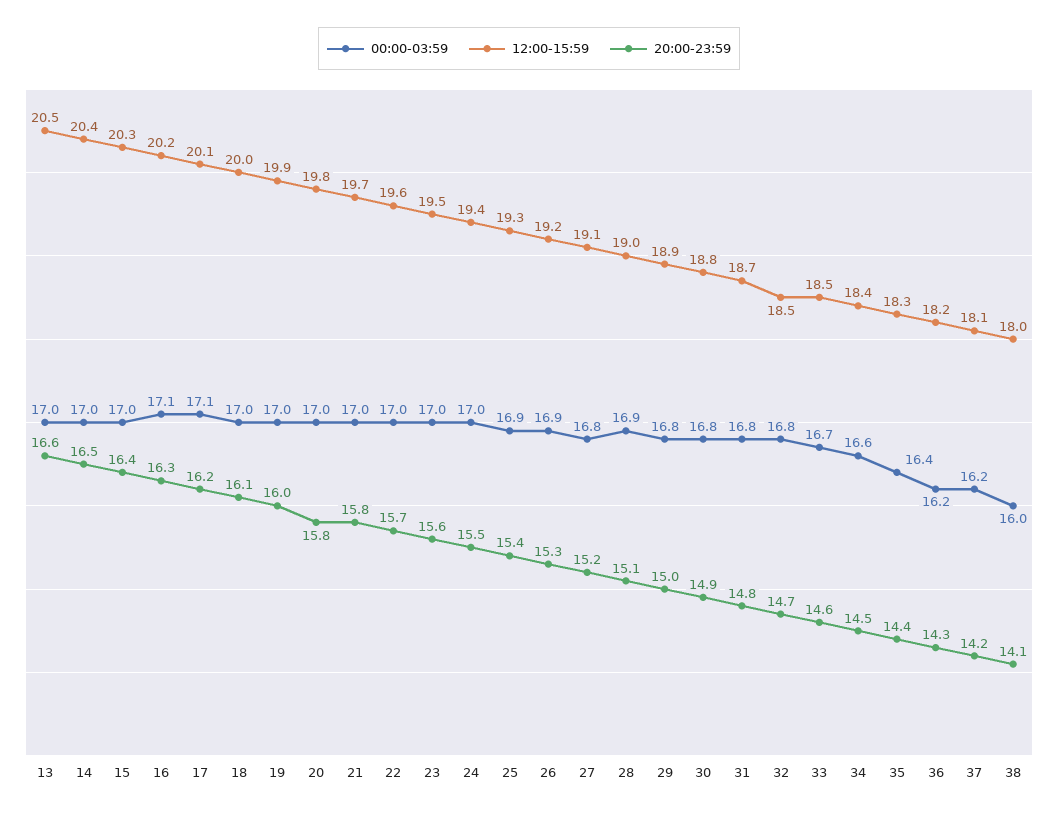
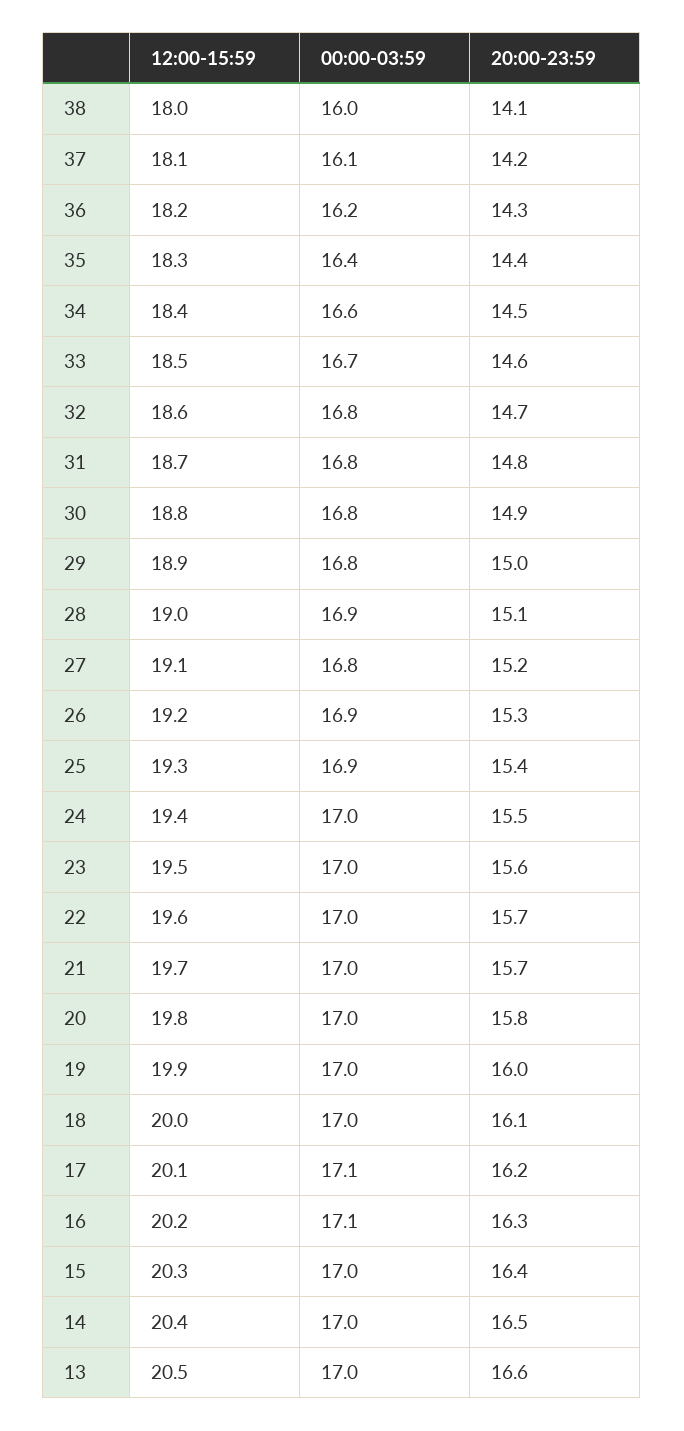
  {
    "00:00-03:59": {
      "13": 17,
      "14": 17,
      "15": 17,
      "16": 17.1,
      "17": 17.1,
      "18": 17,
      "19": 17,
      "20": 17,
      "21": 17,
      "22": 17,
      "23": 17,
      "24": 17,
      "25": 16.9,
      "26": 16.9,
      "27": 16.8,
      "28": 16.9,
      "29": 16.8,
      "30": 16.8,
      "31": 16.8,
      "32": 16.8,
      "33": 16.7,
      "34": 16.6,
      "35": 16.4,
      "36": 16.2,
-     "37": 16.2,
+     "37": 16.1,
      "38": 16
    },
    "12:00-15:59": {
      "13": 20.5,
      "14": 20.4,
      "15": 20.3,
      "16": 20.2,
      "17": 20.1,
      "18": 20,
      "19": 19.9,
      "20": 19.8,
      "21": 19.7,
      "22": 19.6,
      "23": 19.5,
      "24": 19.4,
      "25": 19.3,
      "26": 19.2,
      "27": 19.1,
      "28": 19,
      "29": 18.9,
      "30": 18.8,
      "31": 18.7,
-     "32": 18.5,
+     "32": 18.6,
      "33": 18.5,
      "34": 18.4,
      "35": 18.3,
      "36": 18.2,
      "37": 18.1,
      "38": 18
    },
    "20:00-23:59": {
      "13": 16.6,
      "14": 16.5,
      "15": 16.4,
      "16": 16.3,
      "17": 16.2,
      "18": 16.1,
      "19": 16,
      "20": 15.8,
-     "21": 15.8,
+     "21": 15.7,
      "22": 15.7,
      "23": 15.6,
      "24": 15.5,
      "25": 15.4,
      "26": 15.3,
      "27": 15.2,
      "28": 15.1,
      "29": 15,
      "30": 14.9,
      "31": 14.8,
      "32": 14.7,
      "33": 14.6,
      "34": 14.5,
      "35": 14.4,
      "36": 14.3,
      "37": 14.2,
      "38": 14.1
    }
  }

